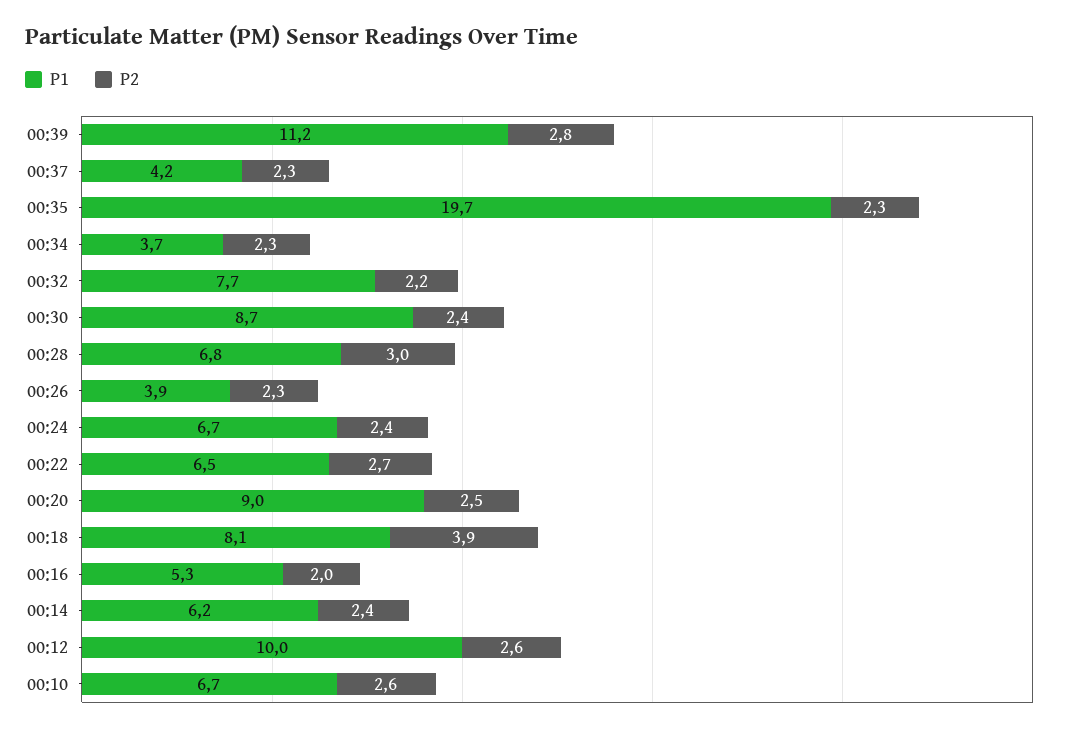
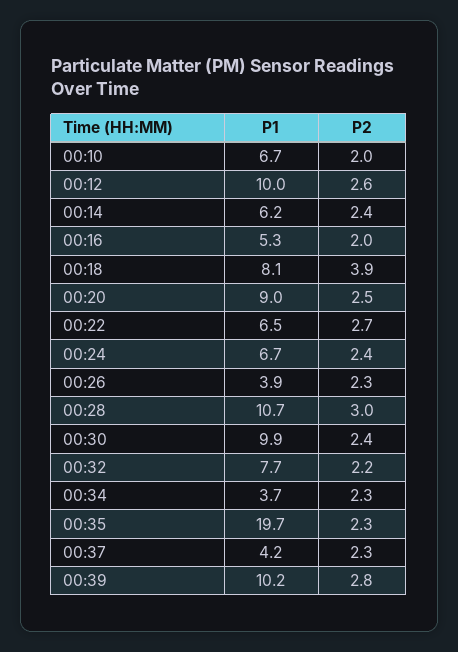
  {
    "P1": {
-     "00:39": 11.2,
+     "00:39": 10.2,
      "00:37": 4.2,
      "00:35": 19.7,
      "00:34": 3.7,
      "00:32": 7.7,
-     "00:30": 8.7,
+     "00:30": 9.9,
-     "00:28": 6.8,
+     "00:28": 10.7,
      "00:26": 3.9,
      "00:24": 6.7,
      "00:22": 6.5,
      "00:20": 9,
      "00:18": 8.1,
      "00:16": 5.3,
      "00:14": 6.2,
      "00:12": 10,
      "00:10": 6.7
    },
    "P2": {
      "00:39": 2.8,
      "00:37": 2.3,
      "00:35": 2.3,
      "00:34": 2.3,
      "00:32": 2.2,
      "00:30": 2.4,
      "00:28": 3,
      "00:26": 2.3,
      "00:24": 2.4,
      "00:22": 2.7,
      "00:20": 2.5,
      "00:18": 3.9,
      "00:16": 2,
      "00:14": 2.4,
      "00:12": 2.6,
-     "00:10": 2.6
+     "00:10": 2
    }
  }

